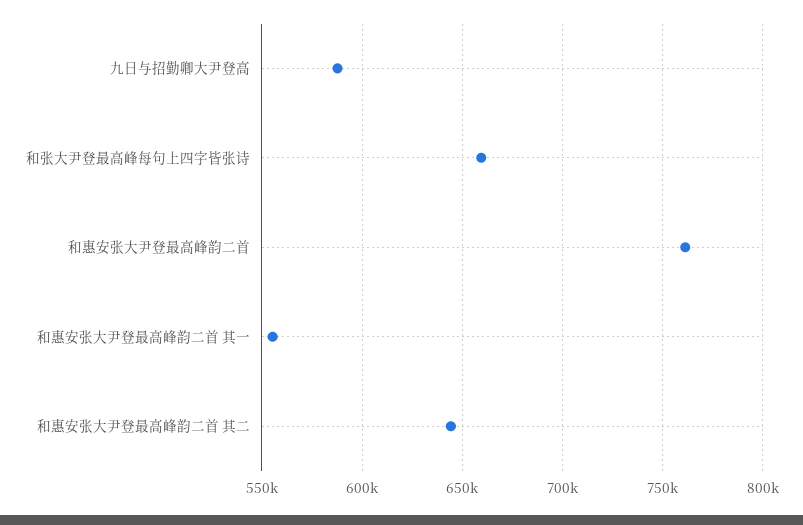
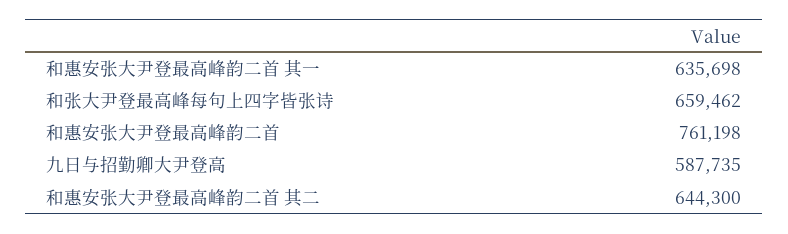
  {
    "九日与招勤卿大尹登高": 587735,
    "和张大尹登最高峰每句上四字皆张诗": 659462,
    "和惠安张大尹登最高峰韵二首": 761198,
-   "和惠安张大尹登最高峰韵二首 其一": 555000,
+   "和惠安张大尹登最高峰韵二首 其一": 635698,
    "和惠安张大尹登最高峰韵二首 其二": 644300
  }

